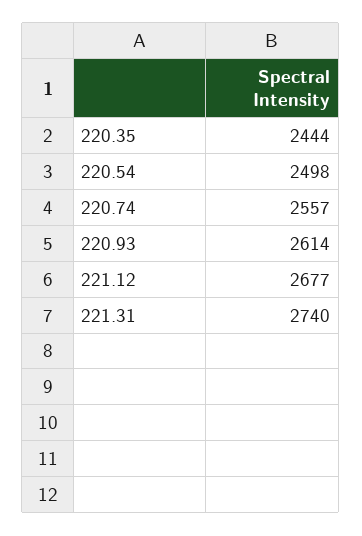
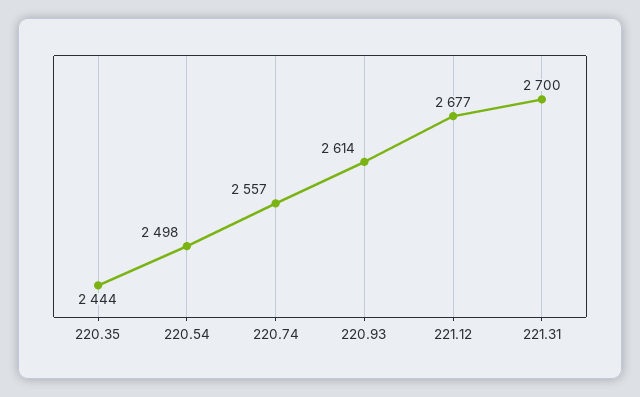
  {
    "220.35": 2444,
    "220.54": 2498,
    "220.74": 2557,
    "220.93": 2614,
    "221.12": 2677,
-   "221.31": 2740
+   "221.31": 2700
  }

